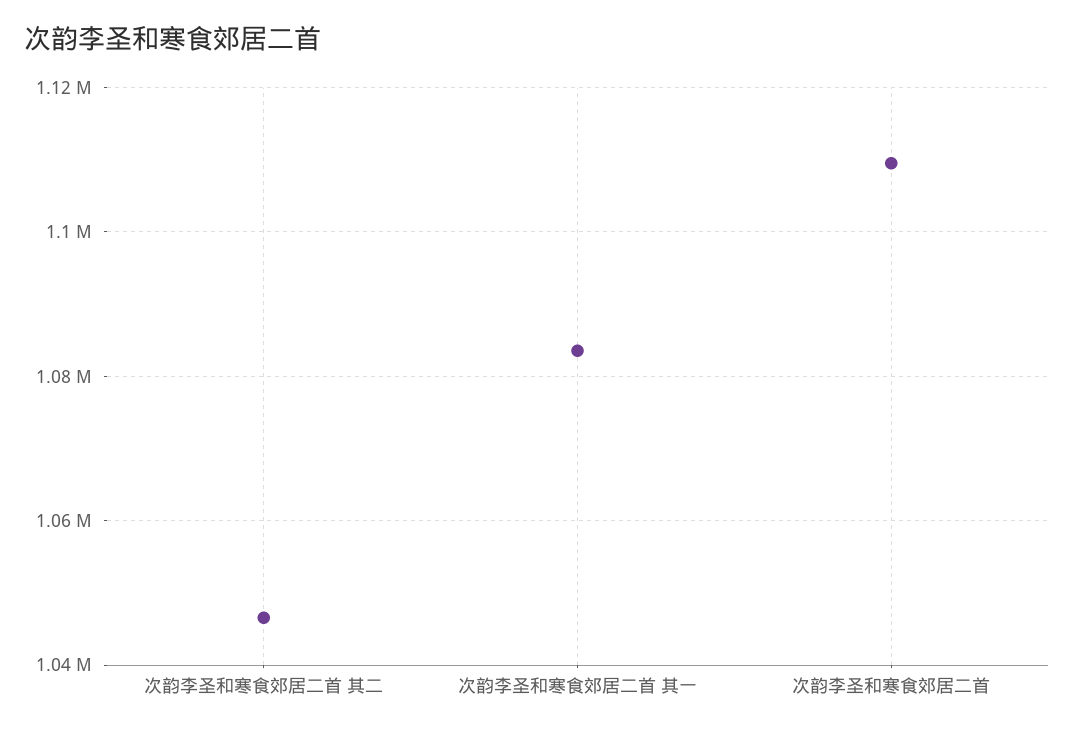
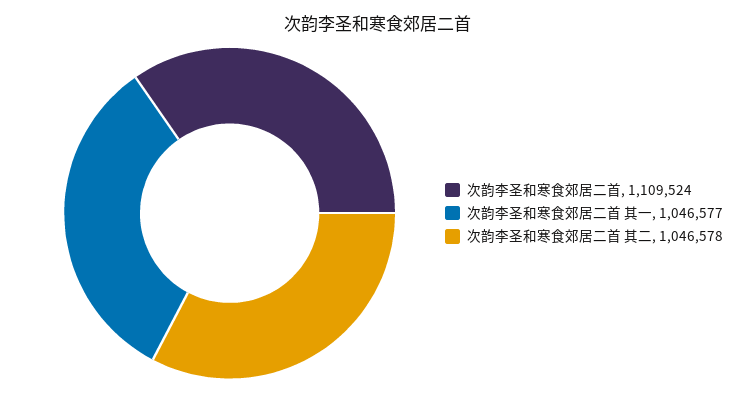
  {
    "次韵李圣和寒食郊居二首 其二": 1046578,
-   "次韵李圣和寒食郊居二首 其一": 1084000,
+   "次韵李圣和寒食郊居二首 其一": 1046577,
    "次韵李圣和寒食郊居二首": 1109524
  }

